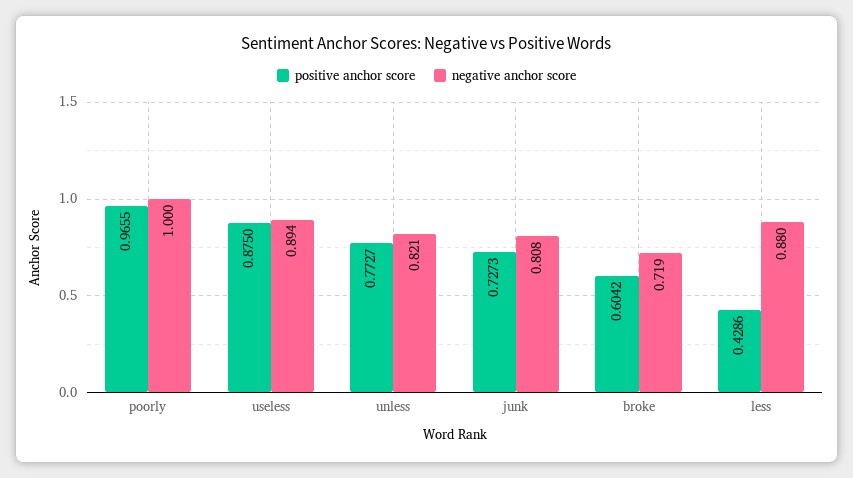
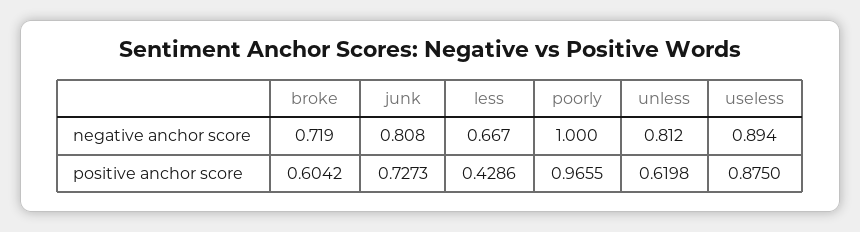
  {
    "positive anchor score": {
      "poorly": 0.9655,
      "useless": 0.875,
-     "unless": 0.7727,
+     "unless": 0.6198,
      "junk": 0.7273,
      "broke": 0.6042,
      "less": 0.4286
    },
    "negative anchor score": {
      "poorly": 1,
      "useless": 0.894,
-     "unless": 0.821,
+     "unless": 0.812,
      "junk": 0.808,
      "broke": 0.719,
-     "less": 0.88
+     "less": 0.667
    }
  }

